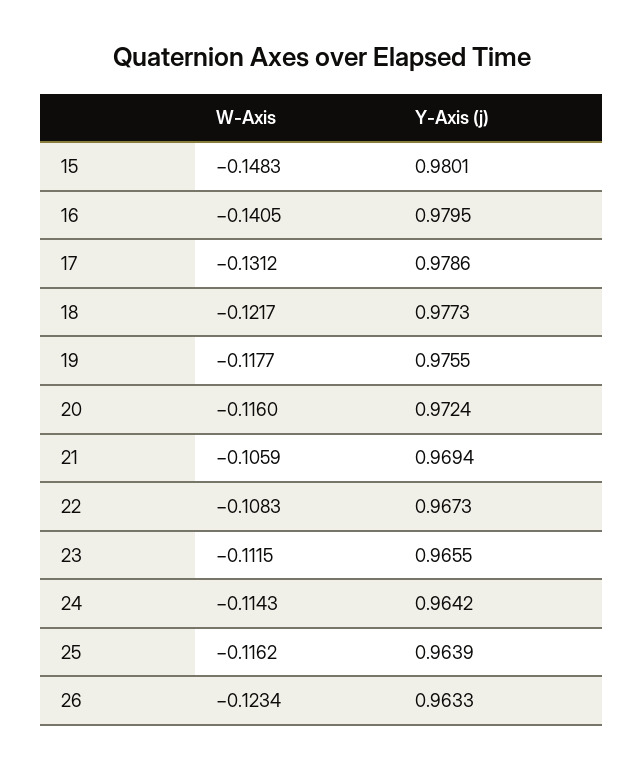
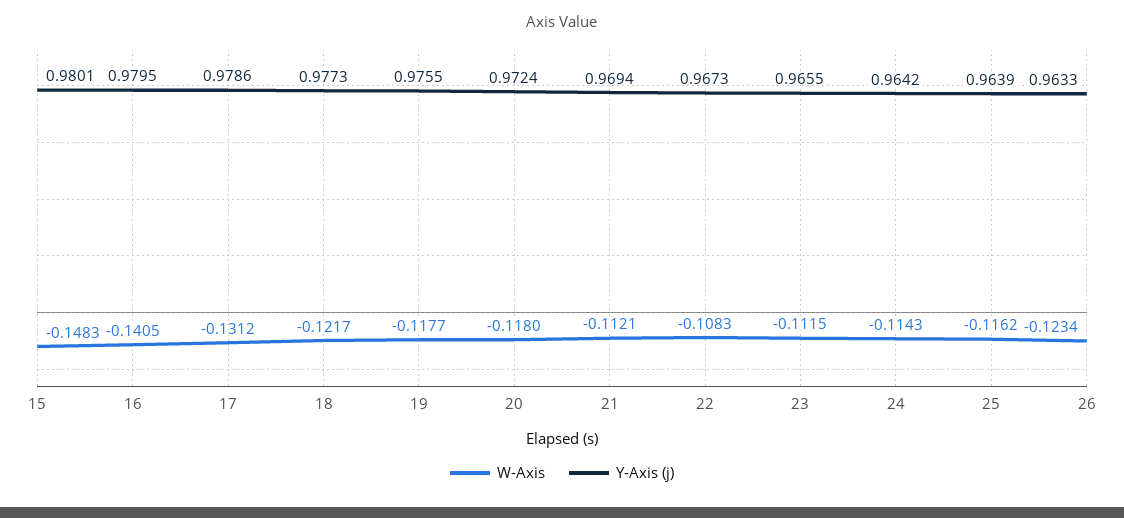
  {
    "W-Axis": {
      "15": -0.1483,
      "16": -0.1405,
      "17": -0.1312,
      "18": -0.1217,
      "19": -0.1177,
-     "20": -0.116,
+     "20": -0.118,
-     "21": -0.1059,
+     "21": -0.1121,
      "22": -0.1083,
      "23": -0.1115,
      "24": -0.1143,
      "25": -0.1162,
      "26": -0.1234
    },
    "Y-Axis (j)": {
      "15": 0.9801,
      "16": 0.9795,
      "17": 0.9786,
      "18": 0.9773,
      "19": 0.9755,
      "20": 0.9724,
      "21": 0.9694,
      "22": 0.9673,
      "23": 0.9655,
      "24": 0.9642,
      "25": 0.9639,
      "26": 0.9633
    }
  }

